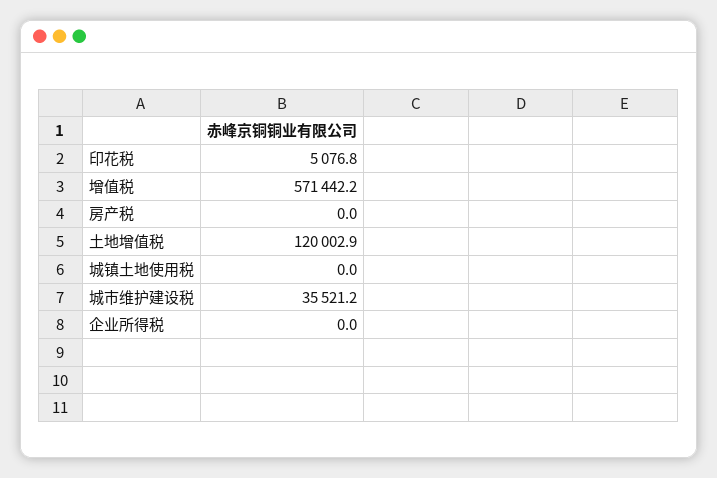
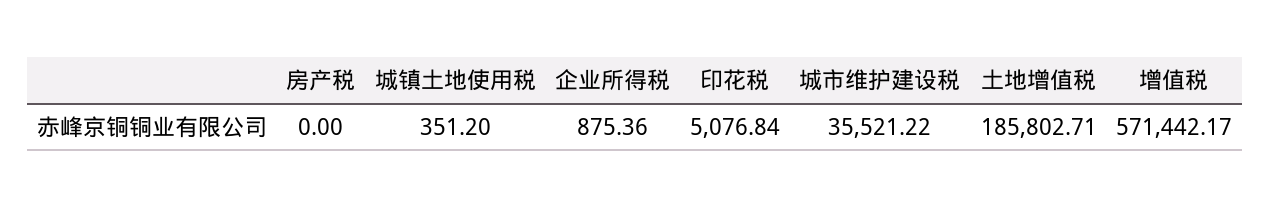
  {
    "印花税": 5076.84,
    "增值税": 571442.17,
    "房产税": 0,
-   "土地增值税": 120002.9,
+   "土地增值税": 185802.71,
-   "城镇土地使用税": 0,
+   "城镇土地使用税": 351.2,
    "城市维护建设税": 35521.22,
-   "企业所得税": 0
+   "企业所得税": 875.36
  }

